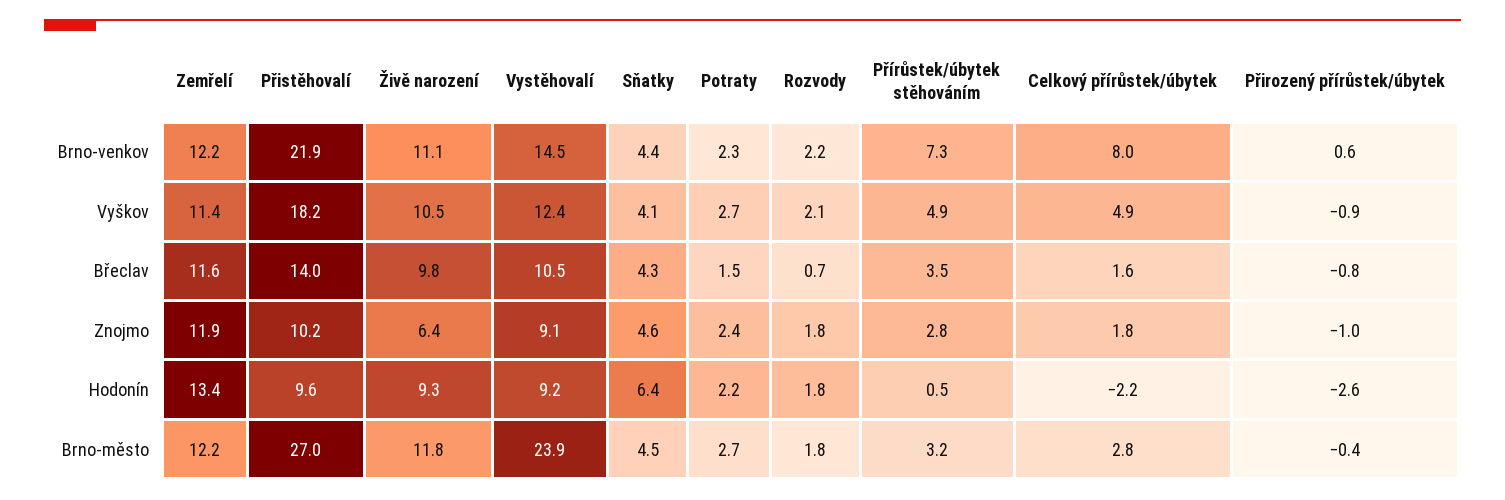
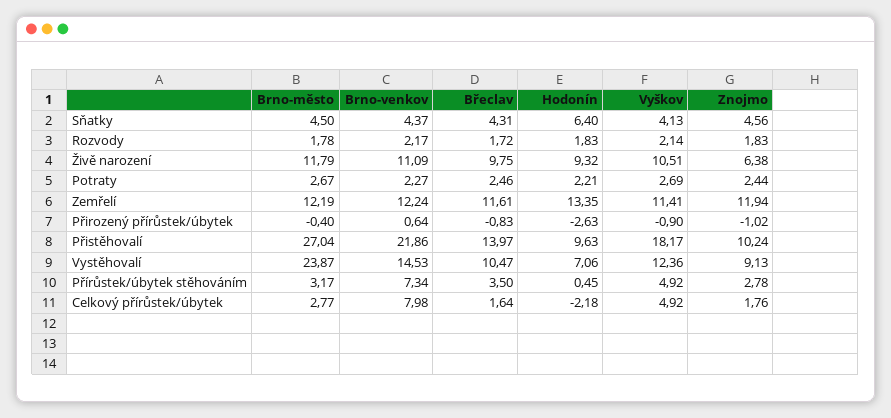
  {
    "Zemřelí": {
      "Brno-venkov": 12.24,
      "Vyškov": 11.41,
      "Břeclav": 11.61,
      "Znojmo": 11.94,
      "Hodonín": 13.35,
      "Brno-město": 12.19
    },
    "Přistěhovalí": {
      "Brno-venkov": 21.86,
      "Vyškov": 18.17,
      "Břeclav": 13.97,
      "Znojmo": 10.24,
      "Hodonín": 9.63,
      "Brno-město": 27.04
    },
    "Živě narození": {
      "Brno-venkov": 11.09,
      "Vyškov": 10.51,
      "Břeclav": 9.75,
      "Znojmo": 6.38,
      "Hodonín": 9.32,
      "Brno-město": 11.79
    },
    "Vystěhovalí": {
      "Brno-venkov": 14.53,
      "Vyškov": 12.36,
      "Břeclav": 10.47,
      "Znojmo": 9.13,
-     "Hodonín": 9.2,
+     "Hodonín": 7.06,
      "Brno-město": 23.87
    },
    "Sňatky": {
      "Brno-venkov": 4.37,
      "Vyškov": 4.13,
      "Břeclav": 4.31,
      "Znojmo": 4.56,
      "Hodonín": 6.4,
      "Brno-město": 4.5
    },
    "Potraty": {
      "Brno-venkov": 2.27,
      "Vyškov": 2.69,
-     "Břeclav": 1.5,
+     "Břeclav": 2.46,
      "Znojmo": 2.44,
      "Hodonín": 2.21,
      "Brno-město": 2.67
    },
    "Rozvody": {
      "Brno-venkov": 2.17,
      "Vyškov": 2.14,
-     "Břeclav": 0.7,
+     "Břeclav": 1.72,
      "Znojmo": 1.83,
      "Hodonín": 1.83,
      "Brno-město": 1.78
    },
    "Přírůstek/úbytek stěhováním": {
      "Brno-venkov": 7.34,
      "Vyškov": 4.92,
      "Břeclav": 3.5,
      "Znojmo": 2.78,
      "Hodonín": 0.45,
      "Brno-město": 3.17
    },
    "Celkový přírůstek/úbytek": {
      "Brno-venkov": 7.98,
      "Vyškov": 4.92,
      "Břeclav": 1.64,
      "Znojmo": 1.76,
      "Hodonín": -2.18,
      "Brno-město": 2.77
    },
    "Přirozený přírůstek/úbytek": {
      "Brno-venkov": 0.64,
      "Vyškov": -0.9,
      "Břeclav": -0.83,
      "Znojmo": -1.02,
      "Hodonín": -2.63,
      "Brno-město": -0.4
    }
  }

